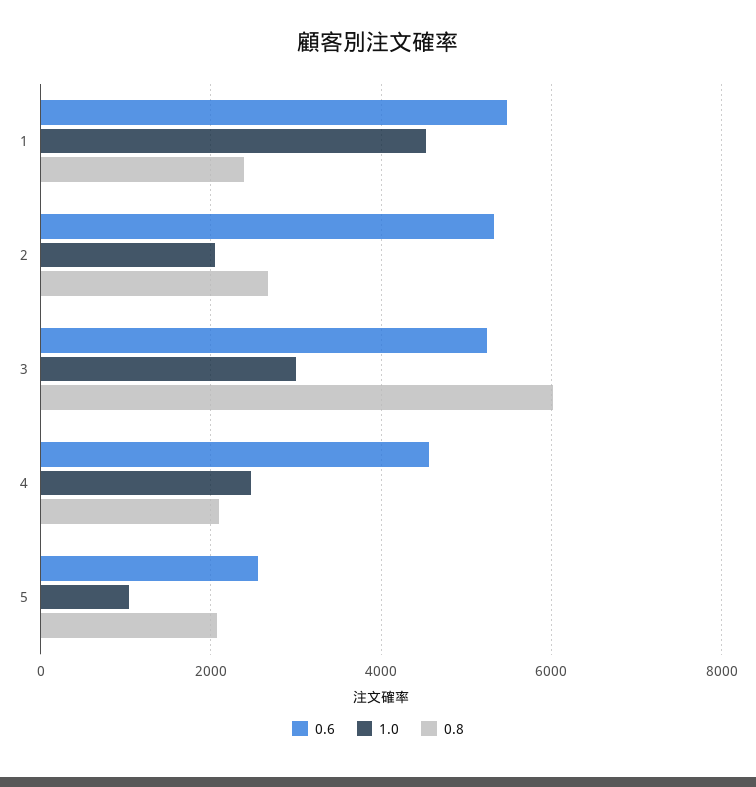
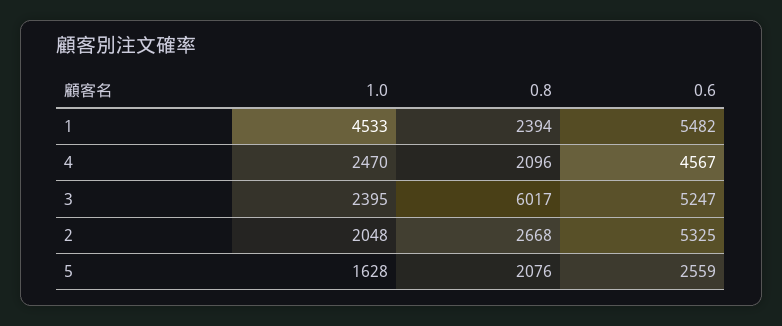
  {
    "0.6": {
      "1": 5482,
      "2": 5325,
      "3": 5247,
      "4": 4567,
      "5": 2559
    },
    "1.0": {
      "1": 4533,
      "2": 2048,
-     "3": 3000,
+     "3": 2395,
      "4": 2470,
-     "5": 1000
+     "5": 1628
    },
    "0.8": {
      "1": 2394,
      "2": 2668,
      "3": 6017,
      "4": 2096,
      "5": 2076
    }
  }

